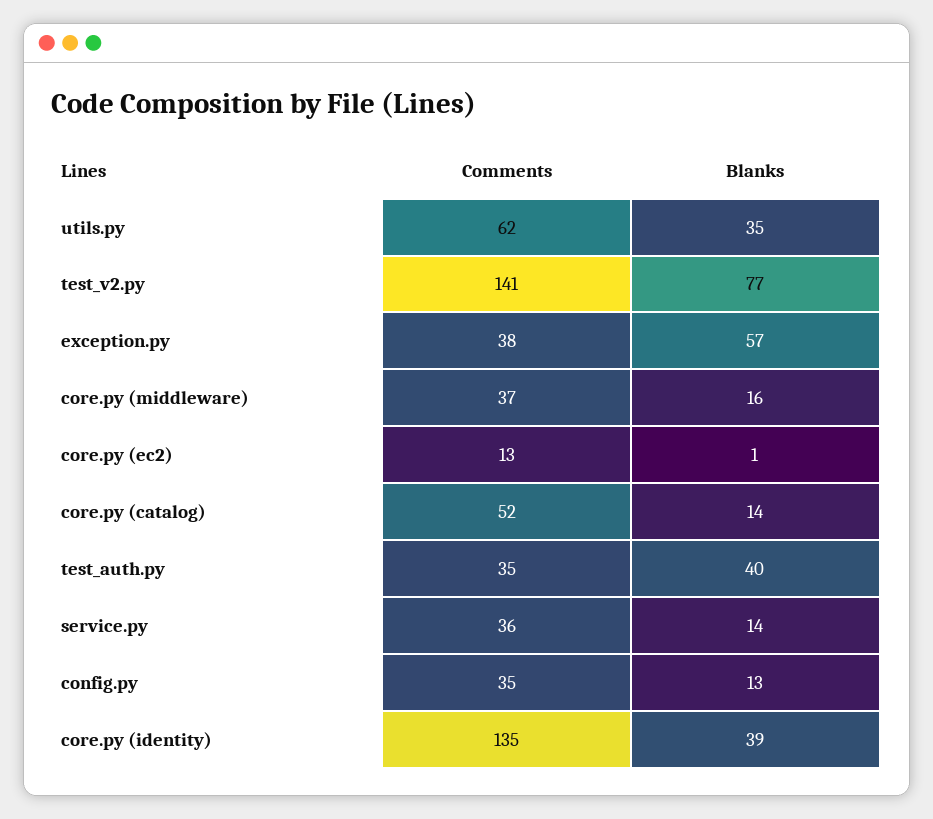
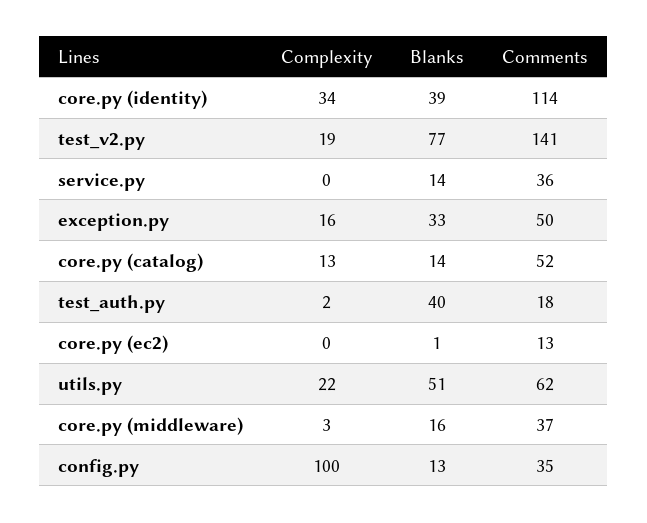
  {
    "Comments": {
      "utils.py": 62,
      "test_v2.py": 141,
-     "exception.py": 38,
+     "exception.py": 50,
      "core.py (middleware)": 37,
      "core.py (ec2)": 13,
      "core.py (catalog)": 52,
-     "test_auth.py": 35,
+     "test_auth.py": 18,
      "service.py": 36,
      "config.py": 35,
-     "core.py (identity)": 135
+     "core.py (identity)": 114
    },
    "Blanks": {
-     "utils.py": 35,
+     "utils.py": 51,
      "test_v2.py": 77,
-     "exception.py": 57,
+     "exception.py": 33,
      "core.py (middleware)": 16,
      "core.py (ec2)": 1,
      "core.py (catalog)": 14,
      "test_auth.py": 40,
      "service.py": 14,
      "config.py": 13,
      "core.py (identity)": 39
-   }
+   },
+   "Complexity": {
+     "core.py (identity)": 34,
+     "test_v2.py": 19,
+     "service.py": 0,
+     "exception.py": 16,
+     "core.py (catalog)": 13,
+     "test_auth.py": 2,
+     "core.py (ec2)": 0,
+     "utils.py": 22,
+     "core.py (middleware)": 3,
+     "config.py": 100
+   }
  }

